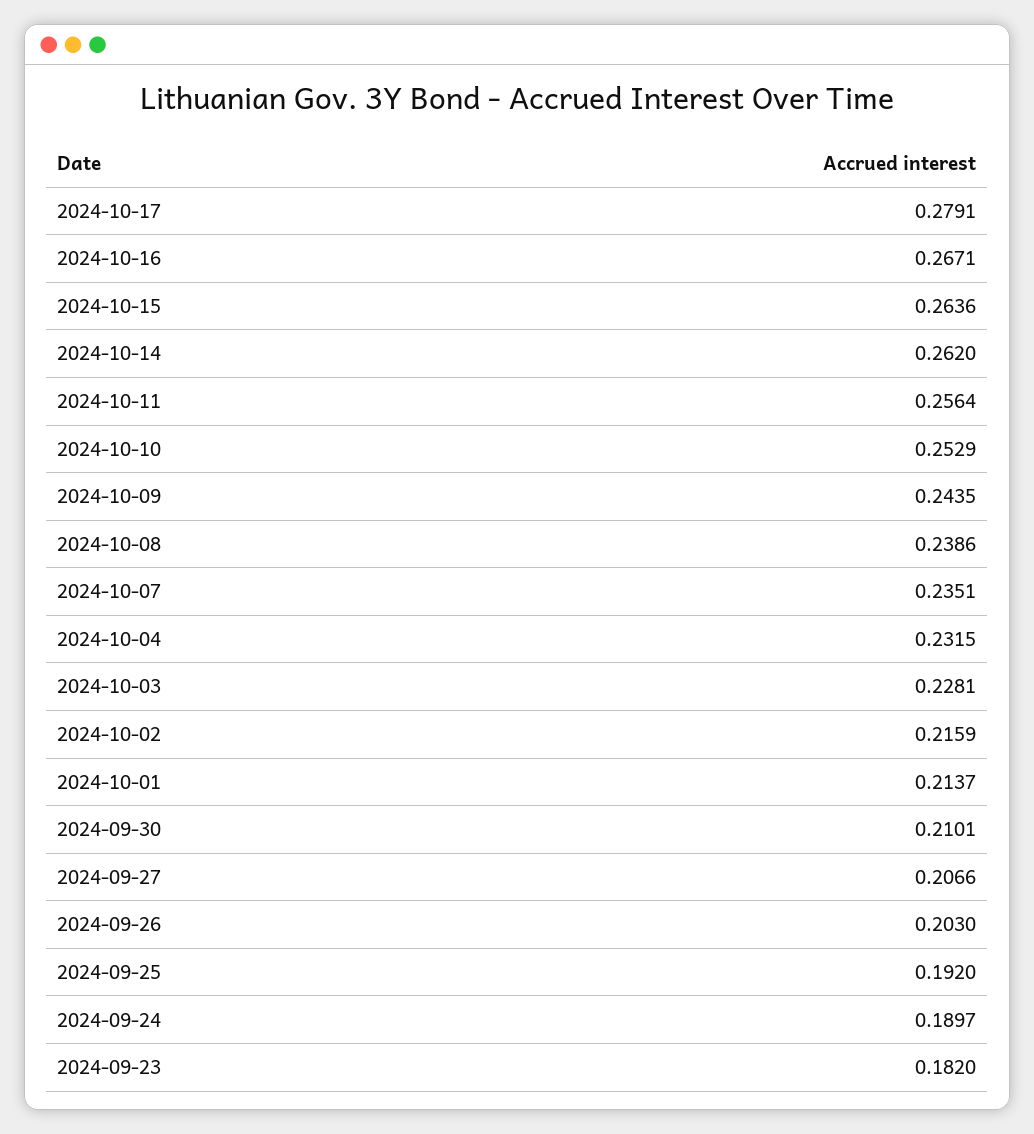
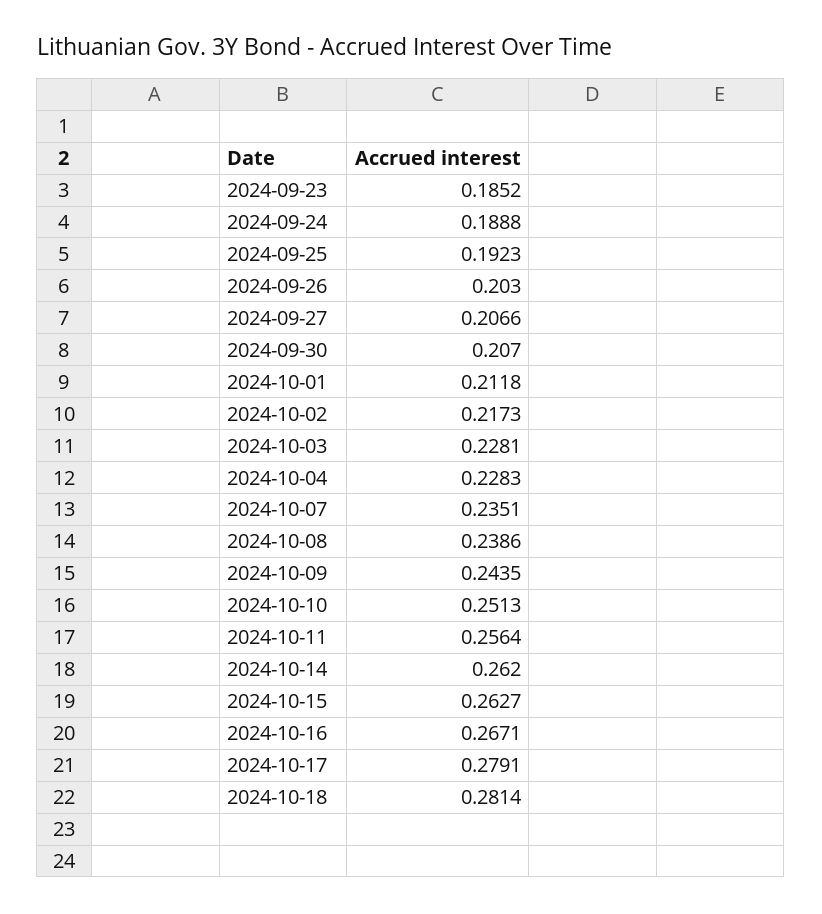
  {
    "2024-10-17": 0.2791,
    "2024-10-16": 0.2671,
-   "2024-10-15": 0.2636,
+   "2024-10-15": 0.2627,
    "2024-10-14": 0.262,
    "2024-10-11": 0.2564,
-   "2024-10-10": 0.2529,
+   "2024-10-10": 0.2513,
    "2024-10-09": 0.2435,
    "2024-10-08": 0.2386,
    "2024-10-07": 0.2351,
-   "2024-10-04": 0.2315,
+   "2024-10-04": 0.2283,
    "2024-10-03": 0.2281,
-   "2024-10-02": 0.2159,
+   "2024-10-02": 0.2173,
-   "2024-10-01": 0.2137,
+   "2024-10-01": 0.2118,
-   "2024-09-30": 0.2101,
+   "2024-09-30": 0.207,
    "2024-09-27": 0.2066,
    "2024-09-26": 0.203,
-   "2024-09-25": 0.192,
+   "2024-09-25": 0.1923,
-   "2024-09-24": 0.1897,
+   "2024-09-24": 0.1888,
-   "2024-09-23": 0.182
+   "2024-09-23": 0.1852,
+   "2024-10-18": 0.2814
  }

